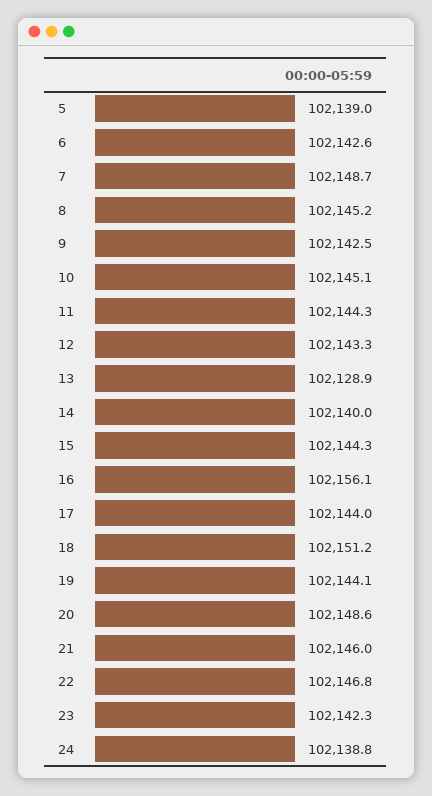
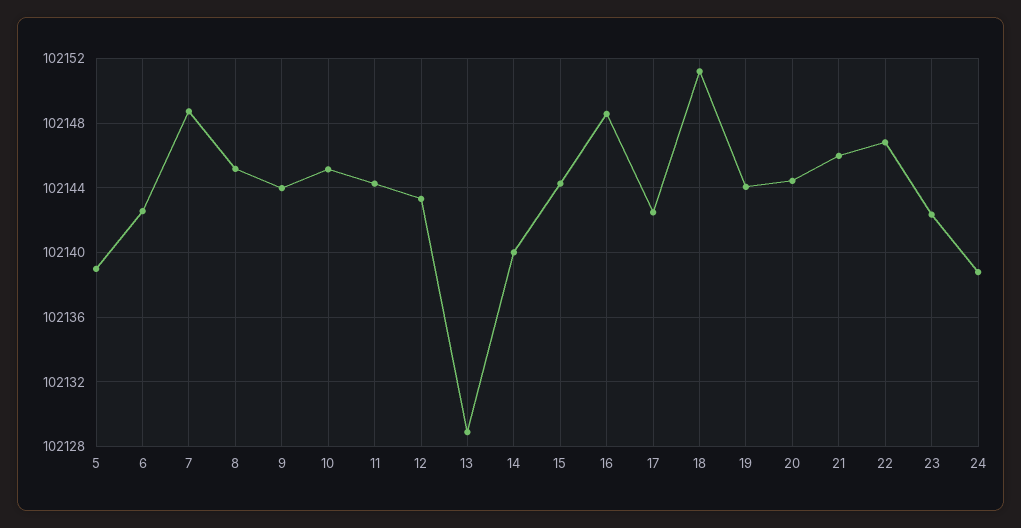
  {
    "5": 102139,
    "6": 102142.6,
    "7": 102148.7,
    "8": 102145.2,
-   "9": 102142.5,
+   "9": 102144,
    "10": 102145.1,
    "11": 102144.3,
    "12": 102143.3,
    "13": 102128.9,
    "14": 102140,
    "15": 102144.3,
-   "16": 102156.1,
+   "16": 102148.5,
-   "17": 102144,
+   "17": 102142.5,
    "18": 102151.2,
    "19": 102144.1,
-   "20": 102148.6,
+   "20": 102144.5,
    "21": 102146,
    "22": 102146.8,
    "23": 102142.3,
    "24": 102138.8
  }

